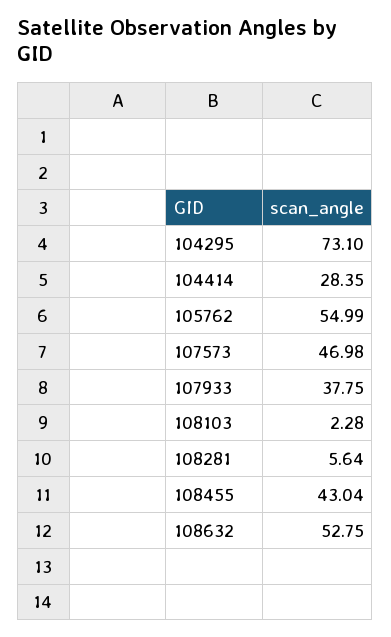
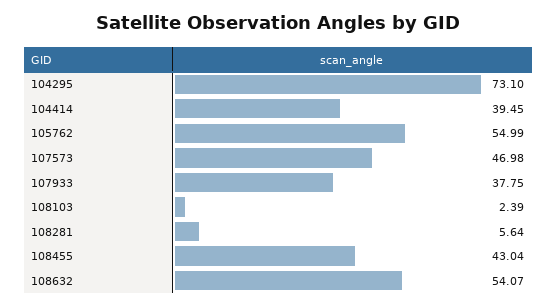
  {
    "104295": 73.1,
-   "104414": 28.35,
+   "104414": 39.45,
    "105762": 54.99,
    "107573": 46.98,
    "107933": 37.75,
-   "108103": 2.28,
+   "108103": 2.39,
    "108281": 5.64,
    "108455": 43.04,
-   "108632": 52.75
+   "108632": 54.07
  }

